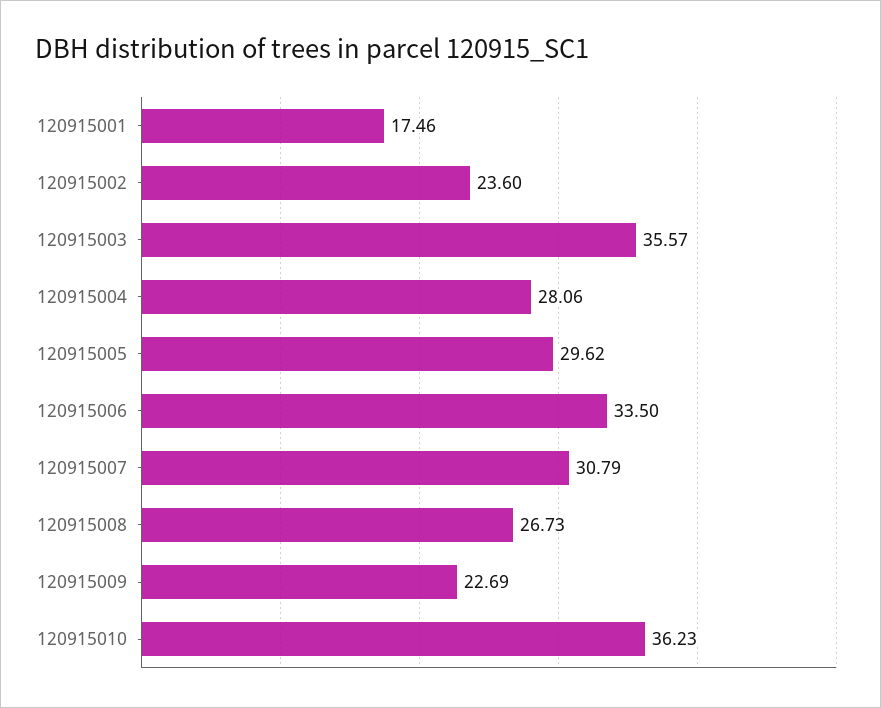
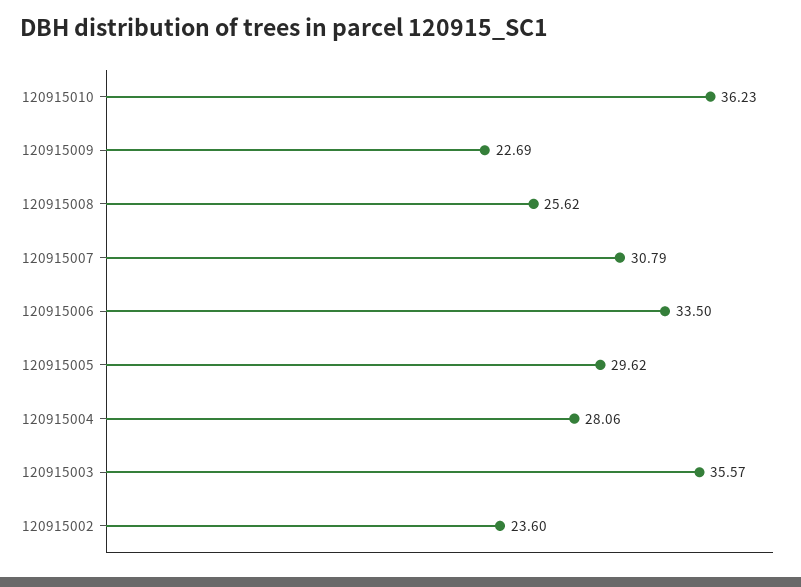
  {
-   "120915001": 17.46,
    "120915002": 23.6,
    "120915003": 35.57,
    "120915004": 28.06,
    "120915005": 29.62,
    "120915006": 33.5,
    "120915007": 30.79,
-   "120915008": 26.73,
+   "120915008": 25.62,
    "120915009": 22.69,
    "120915010": 36.23
  }

